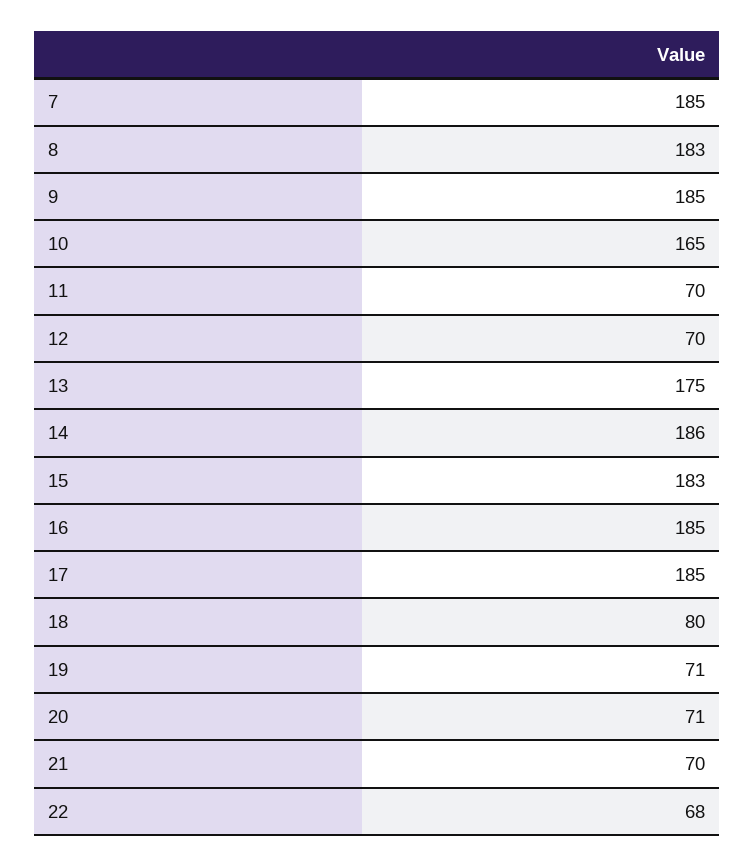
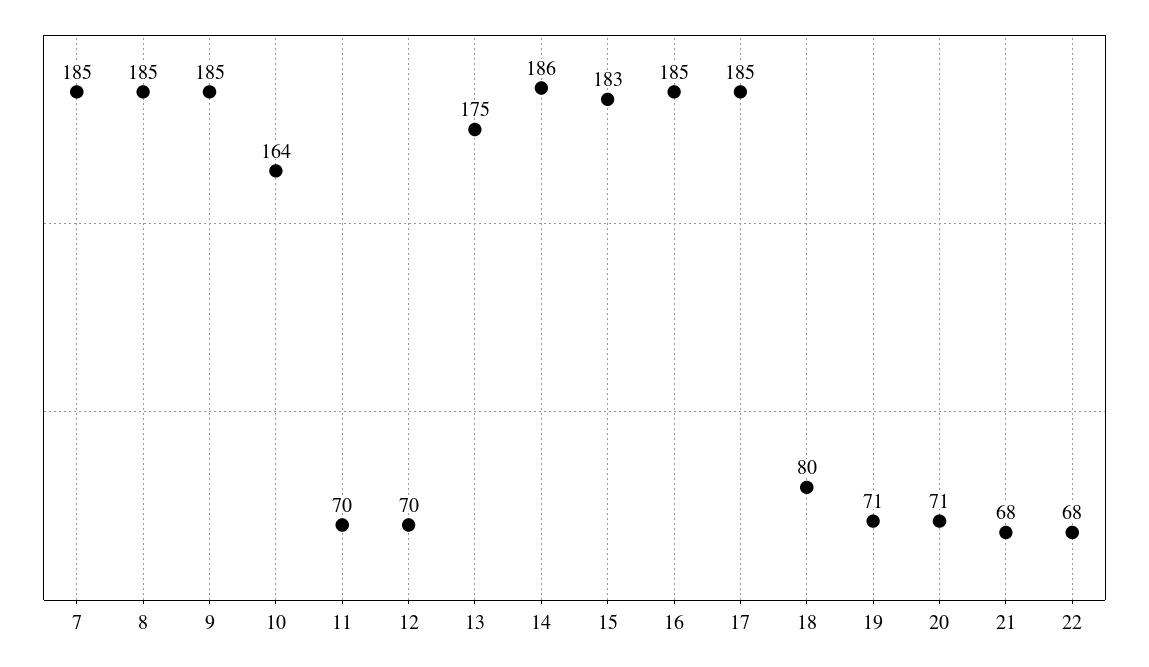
  {
    "7": 185,
-   "8": 183,
+   "8": 185,
    "9": 185,
-   "10": 165,
+   "10": 164,
    "11": 70,
    "12": 70,
    "13": 175,
    "14": 186,
    "15": 183,
    "16": 185,
    "17": 185,
    "18": 80,
    "19": 71,
    "20": 71,
-   "21": 70,
+   "21": 68,
    "22": 68
  }

